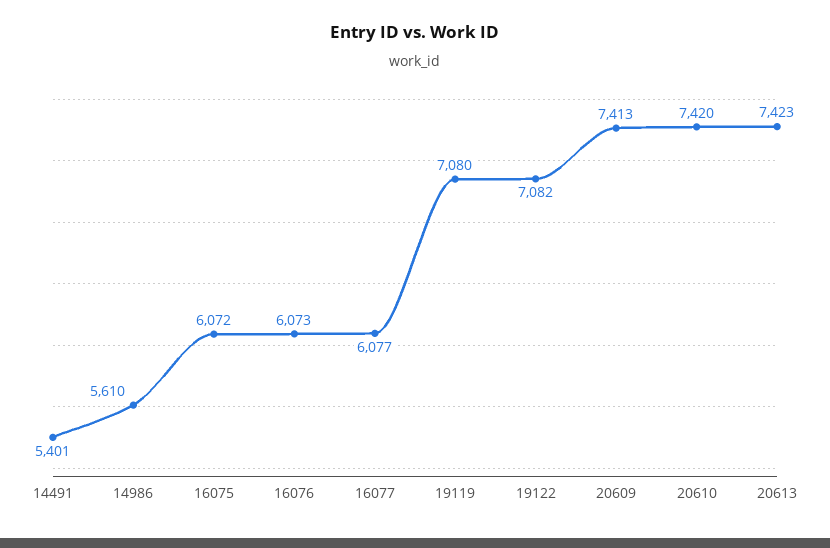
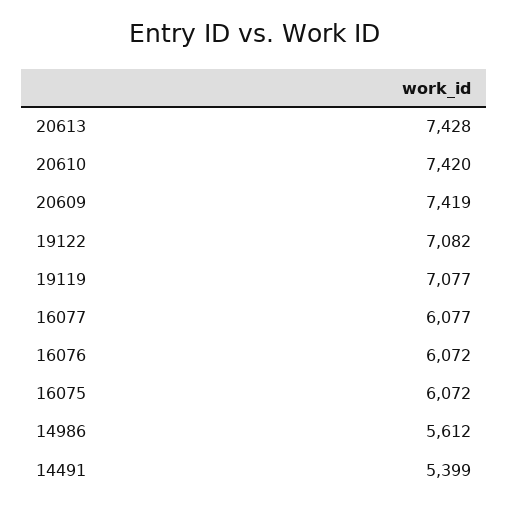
  {
-   "14491": 5401,
+   "14491": 5399,
-   "14986": 5610,
+   "14986": 5612,
    "16075": 6072,
-   "16076": 6073,
+   "16076": 6072,
    "16077": 6077,
-   "19119": 7080,
+   "19119": 7077,
    "19122": 7082,
-   "20609": 7413,
+   "20609": 7419,
    "20610": 7420,
-   "20613": 7423
+   "20613": 7428
  }

